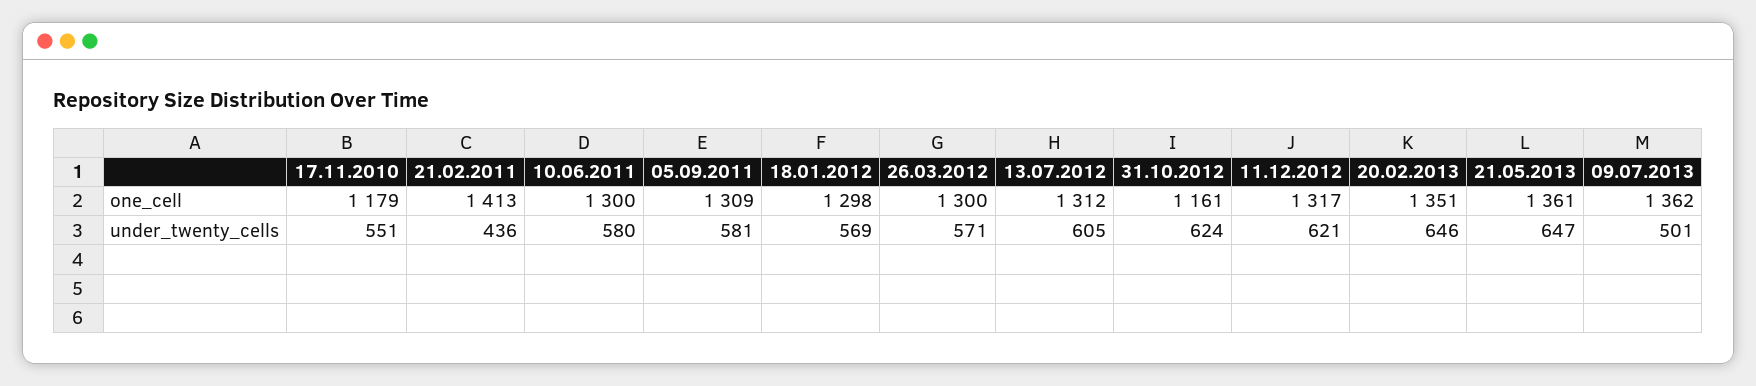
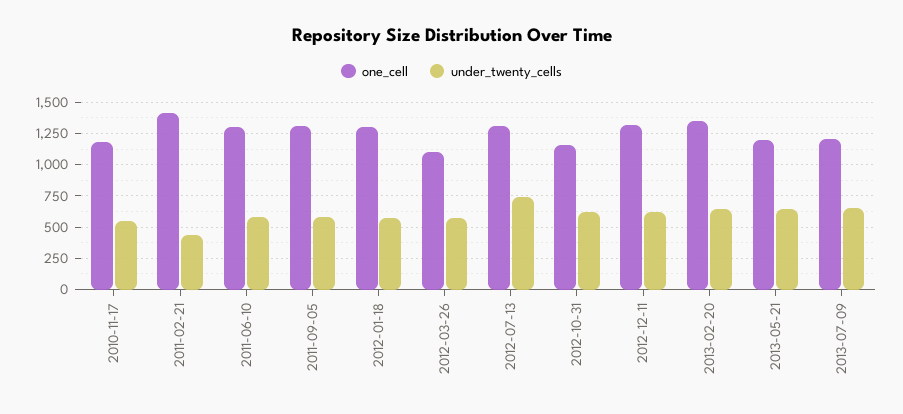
  {
    "one_cell": {
      "17.11.2010": 1179,
      "21.02.2011": 1413,
      "10.06.2011": 1300,
      "05.09.2011": 1309,
      "18.01.2012": 1298,
-     "26.03.2012": 1300,
+     "26.03.2012": 1100,
      "13.07.2012": 1312,
      "31.10.2012": 1161,
      "11.12.2012": 1317,
      "20.02.2013": 1351,
-     "21.05.2013": 1361,
+     "21.05.2013": 1200,
-     "09.07.2013": 1362
+     "09.07.2013": 1200
    },
    "under_twenty_cells": {
      "17.11.2010": 551,
      "21.02.2011": 436,
      "10.06.2011": 580,
      "05.09.2011": 581,
      "18.01.2012": 569,
      "26.03.2012": 571,
-     "13.07.2012": 605,
+     "13.07.2012": 750,
      "31.10.2012": 624,
      "11.12.2012": 621,
      "20.02.2013": 646,
      "21.05.2013": 647,
-     "09.07.2013": 501
+     "09.07.2013": 650
    }
  }

